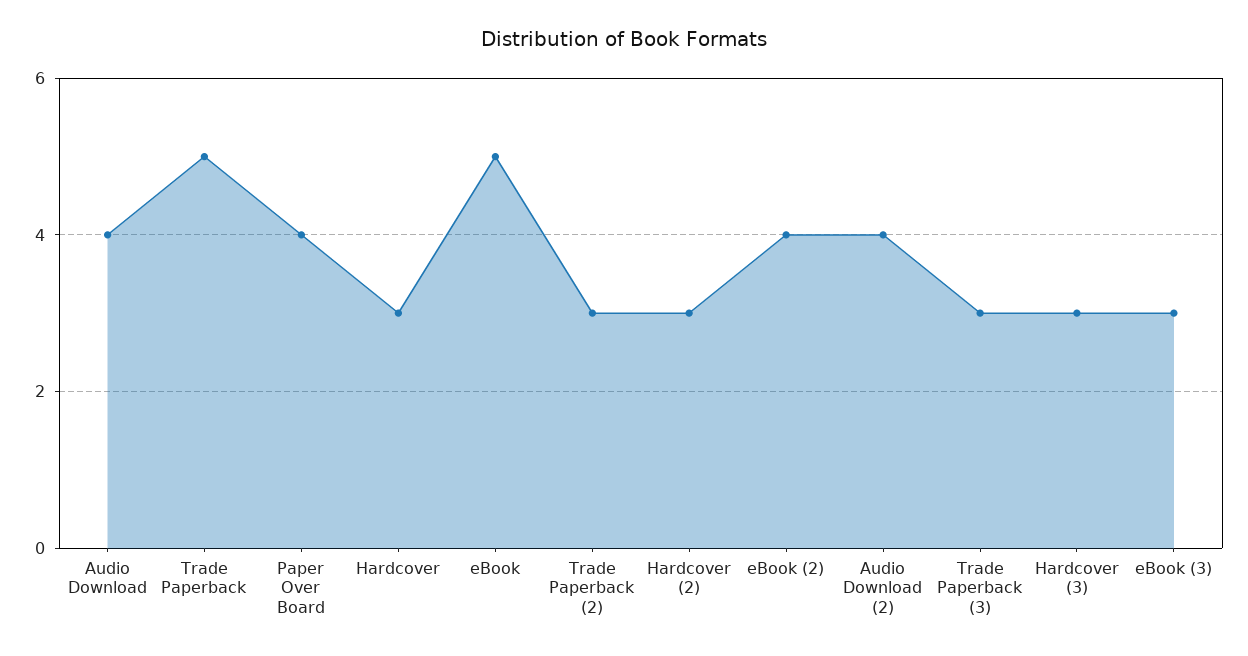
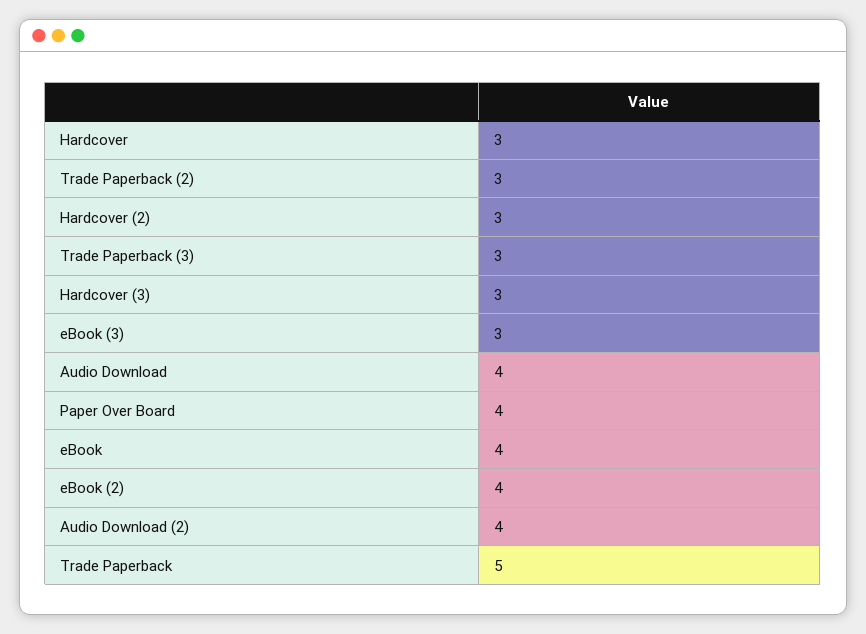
  {
    "Audio Download": 4,
    "Trade Paperback": 5,
    "Paper Over Board": 4,
    "Hardcover": 3,
-   "eBook": 5,
+   "eBook": 4,
    "Trade Paperback (2)": 3,
    "Hardcover (2)": 3,
    "eBook (2)": 4,
    "Audio Download (2)": 4,
    "Trade Paperback (3)": 3,
    "Hardcover (3)": 3,
    "eBook (3)": 3
  }

